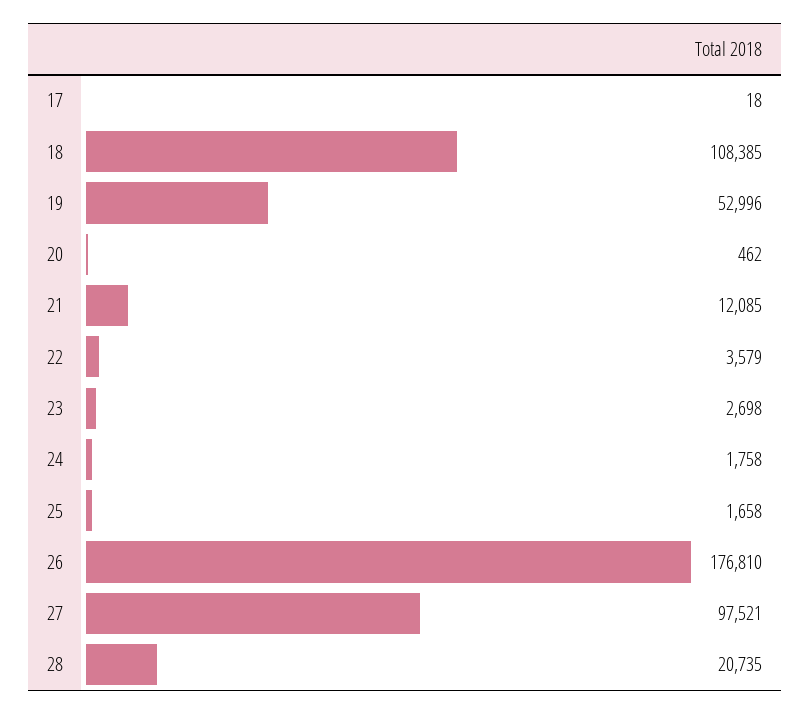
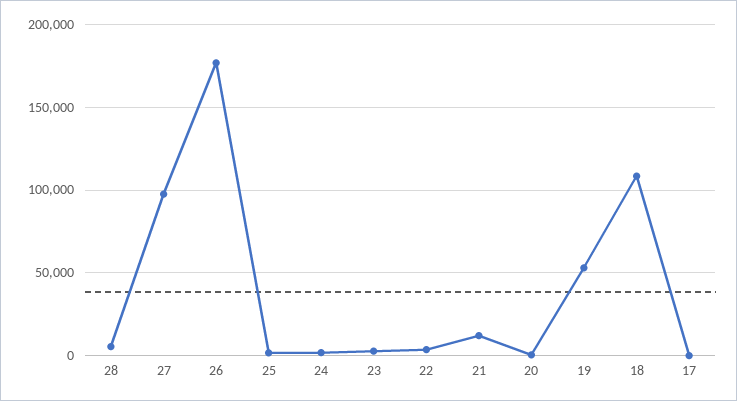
  {
    "17": 18,
    "18": 108385,
    "19": 52996,
    "20": 462,
    "21": 12085,
    "22": 3579,
    "23": 2698,
    "24": 1758,
    "25": 1658,
    "26": 176810,
    "27": 97521,
-   "28": 20735
+   "28": 5000
  }

